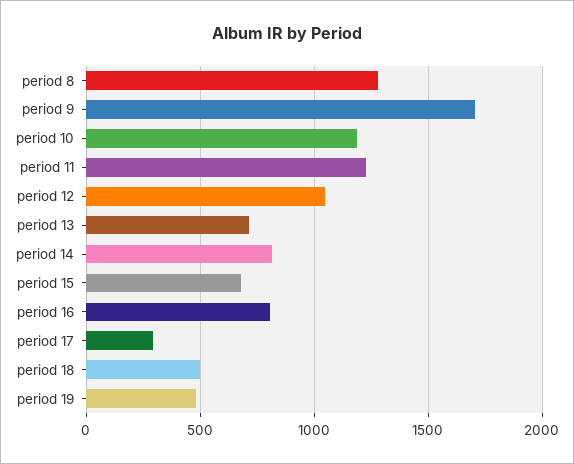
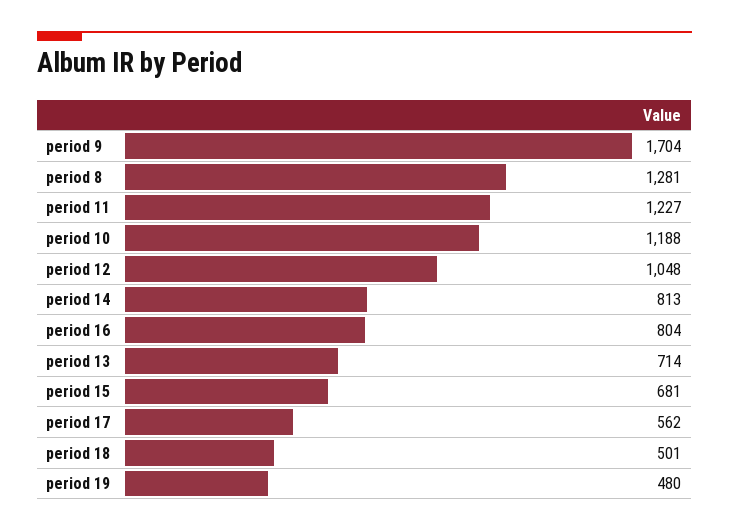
  {
    "period 8": 1281,
    "period 9": 1704,
    "period 10": 1188,
    "period 11": 1227,
    "period 12": 1048,
    "period 13": 714,
    "period 14": 813,
    "period 15": 681,
    "period 16": 804,
-   "period 17": 300,
+   "period 17": 562,
    "period 18": 501,
    "period 19": 480
  }

